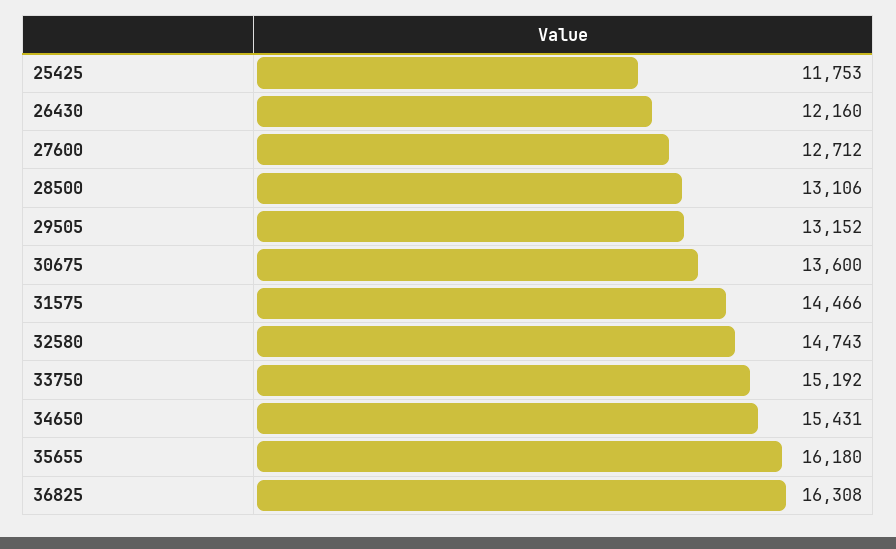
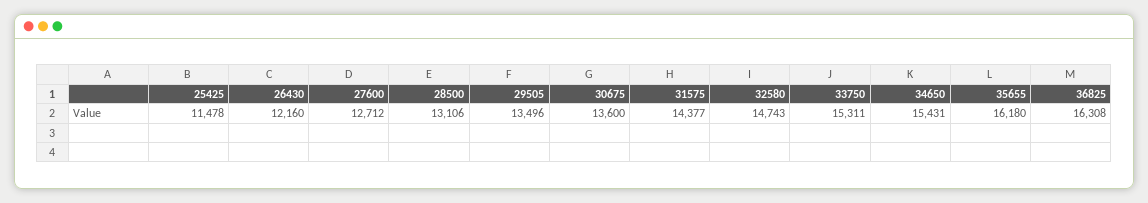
  {
-   "25425": 11753,
+   "25425": 11478,
    "26430": 12160,
    "27600": 12712,
    "28500": 13106,
-   "29505": 13152,
+   "29505": 13496,
    "30675": 13600,
-   "31575": 14466,
+   "31575": 14377,
    "32580": 14743,
-   "33750": 15192,
+   "33750": 15311,
    "34650": 15431,
    "35655": 16180,
    "36825": 16308
  }

